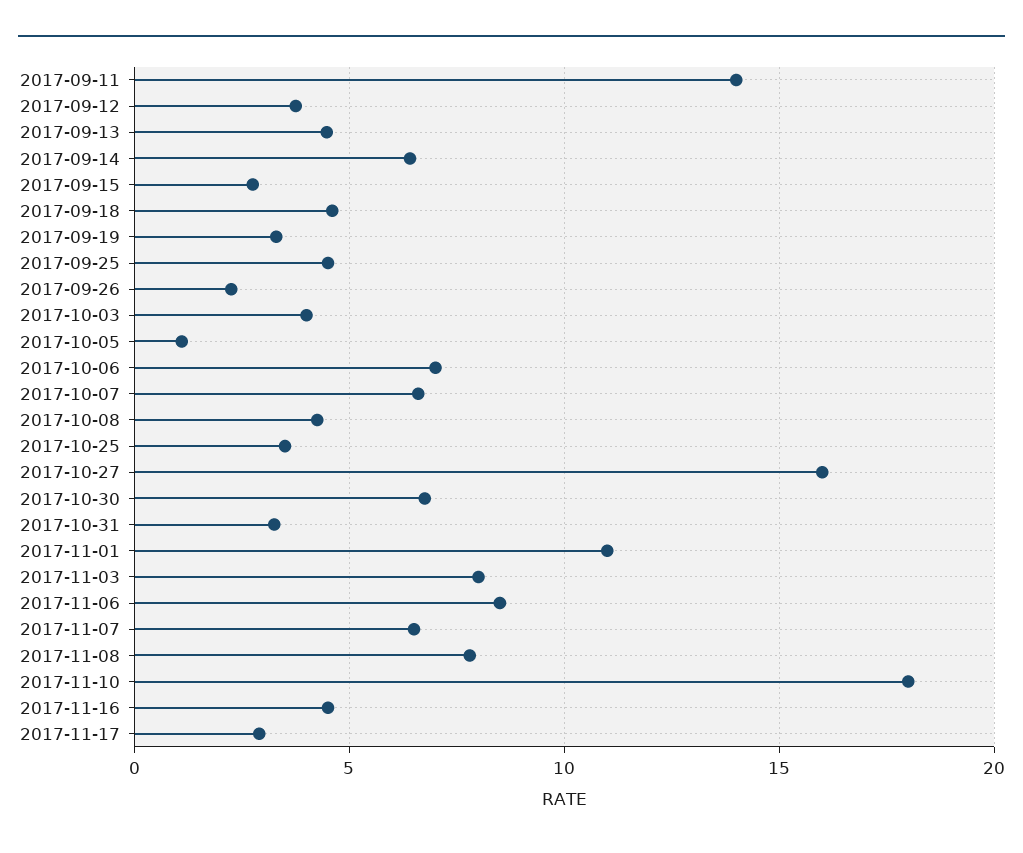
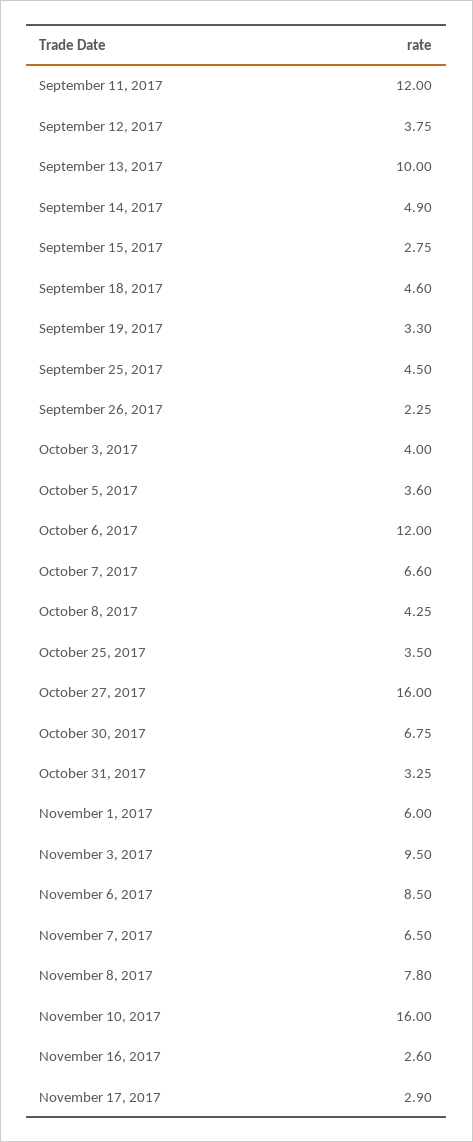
  {
-   "2017-09-11": 14,
+   "2017-09-11": 12,
    "2017-09-12": 3.75,
-   "2017-09-13": 4.5,
+   "2017-09-13": 10,
-   "2017-09-14": 6.5,
+   "2017-09-14": 4.9,
    "2017-09-15": 2.75,
    "2017-09-18": 4.6,
    "2017-09-19": 3.3,
    "2017-09-25": 4.5,
    "2017-09-26": 2.25,
    "2017-10-03": 4,
-   "2017-10-05": 1,
+   "2017-10-05": 3.6,
-   "2017-10-06": 7,
+   "2017-10-06": 12,
    "2017-10-07": 6.6,
    "2017-10-08": 4.25,
    "2017-10-25": 3.5,
    "2017-10-27": 16,
    "2017-10-30": 6.75,
    "2017-10-31": 3.25,
-   "2017-11-01": 11,
+   "2017-11-01": 6,
-   "2017-11-03": 8,
+   "2017-11-03": 9.5,
    "2017-11-06": 8.5,
    "2017-11-07": 6.5,
    "2017-11-08": 7.8,
-   "2017-11-10": 18,
+   "2017-11-10": 16,
-   "2017-11-16": 4.5,
+   "2017-11-16": 2.6,
    "2017-11-17": 2.9
  }

